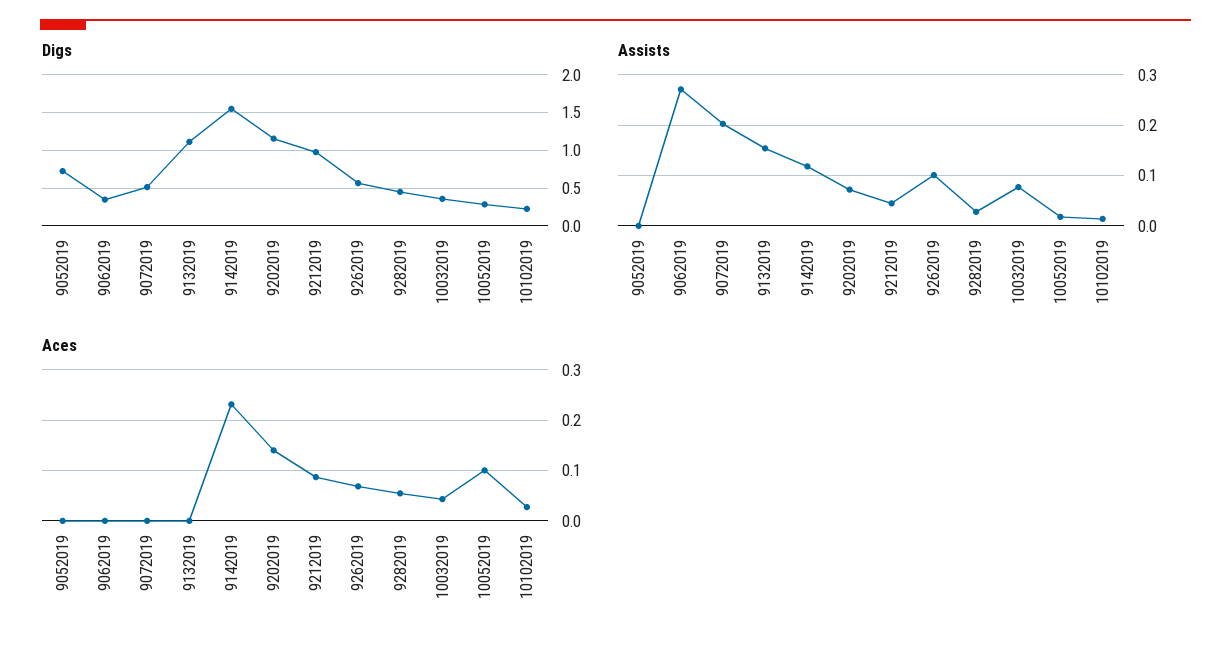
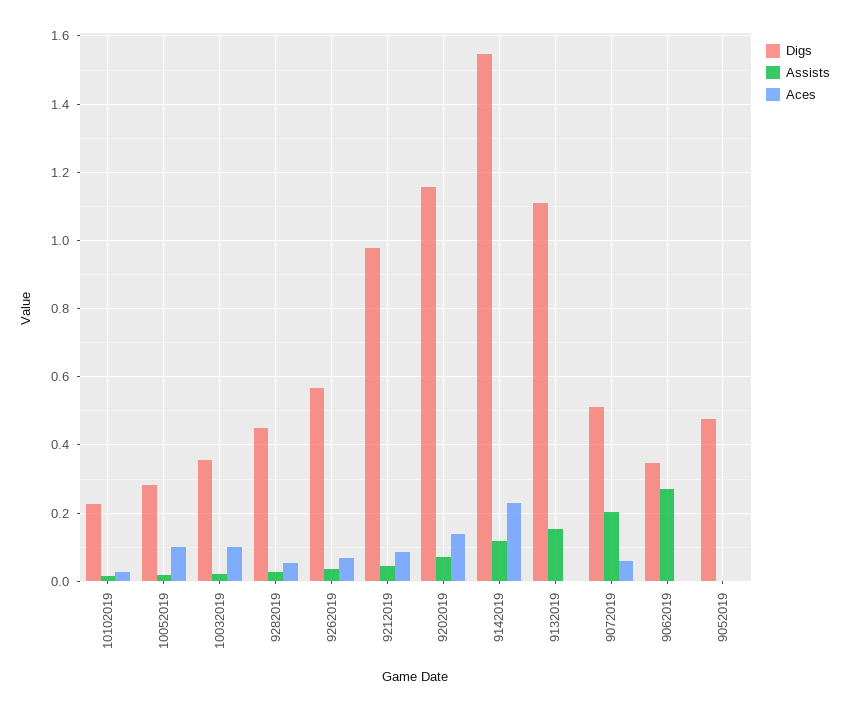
  {
    "Digs": {
-     "9052019": 0.7,
+     "9052019": 0.48,
      "9062019": 0.34,
      "9072019": 0.52,
      "9132019": 1.12,
      "9142019": 1.54,
      "9202019": 1.16,
      "9212019": 0.98,
      "9262019": 0.56,
      "9282019": 0.44,
      "10032019": 0.36,
      "10052019": 0.28,
      "10102019": 0.22
    },
    "Assists": {
      "9052019": 0,
      "9062019": 0.28,
      "9072019": 0.2,
      "9132019": 0.16,
      "9142019": 0.12,
      "9202019": 0.08,
      "9212019": 0.04,
-     "9262019": 0.1,
+     "9262019": 0.04,
      "9282019": 0.02,
-     "10032019": 0.08,
+     "10032019": 0.02,
      "10052019": 0.02,
      "10102019": 0.02
    },
    "Aces": {
      "9052019": 0,
      "9062019": 0,
-     "9072019": 0,
+     "9072019": 0.06,
      "9132019": 0,
      "9142019": 0.24,
      "9202019": 0.14,
      "9212019": 0.08,
      "9262019": 0.06,
      "9282019": 0.06,
-     "10032019": 0.04,
+     "10032019": 0.1,
      "10052019": 0.1,
      "10102019": 0.02
    }
  }

